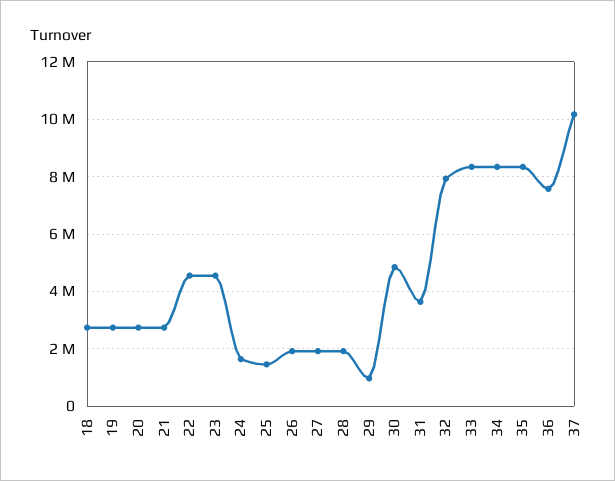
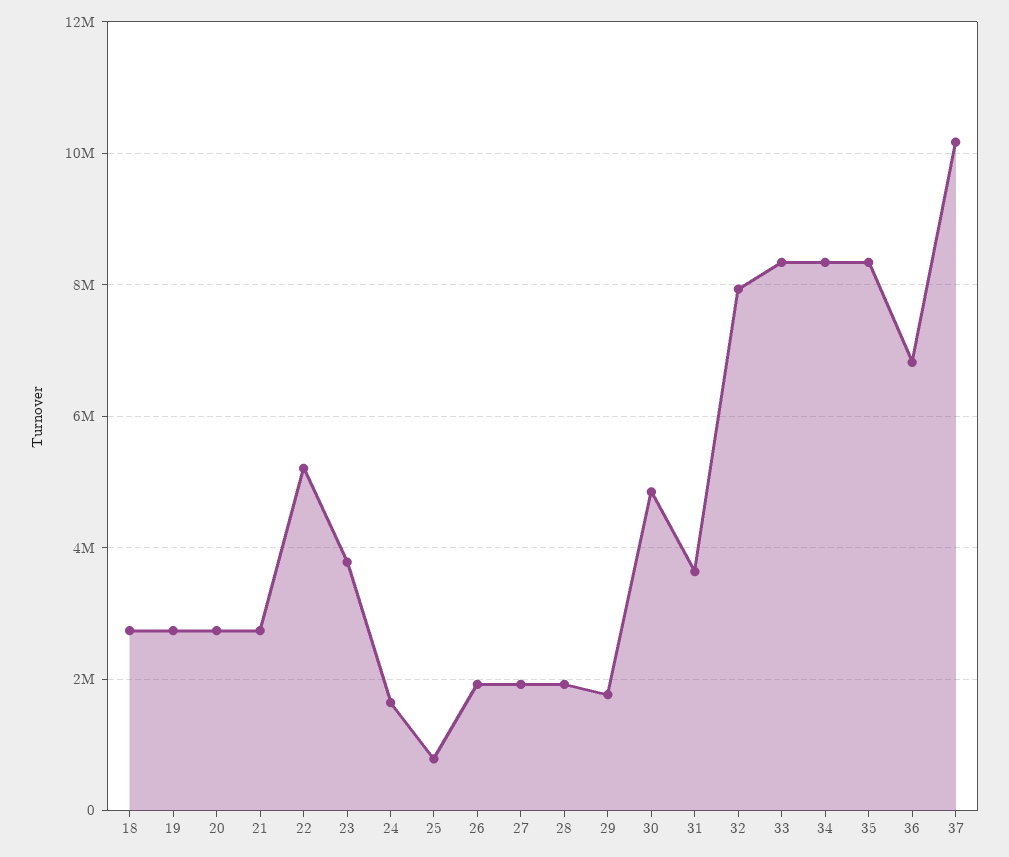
  {
    "18": 2800000,
    "19": 2800000,
    "20": 2800000,
    "21": 2800000,
-   "22": 4500000,
+   "22": 5200000,
-   "23": 4500000,
+   "23": 3800000,
    "24": 1600000,
-   "25": 1500000,
+   "25": 800000,
    "26": 2000000,
    "27": 2000000,
    "28": 2000000,
-   "29": 1000000,
+   "29": 1800000,
    "30": 4800000,
    "31": 3600000,
    "32": 8000000,
    "33": 8400000,
    "34": 8400000,
    "35": 8400000,
-   "36": 7500000,
+   "36": 6800000,
    "37": 10200000
  }

